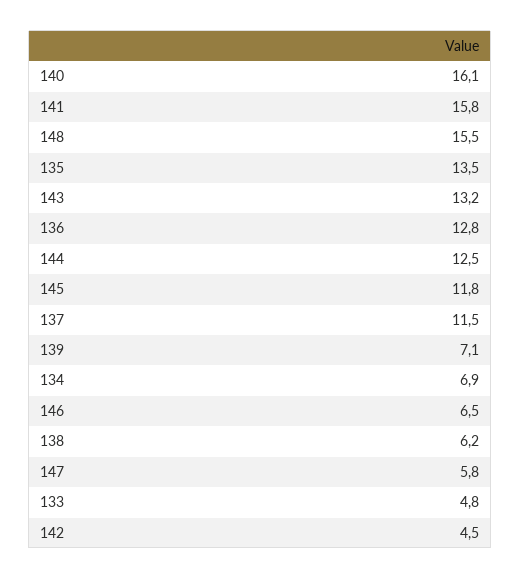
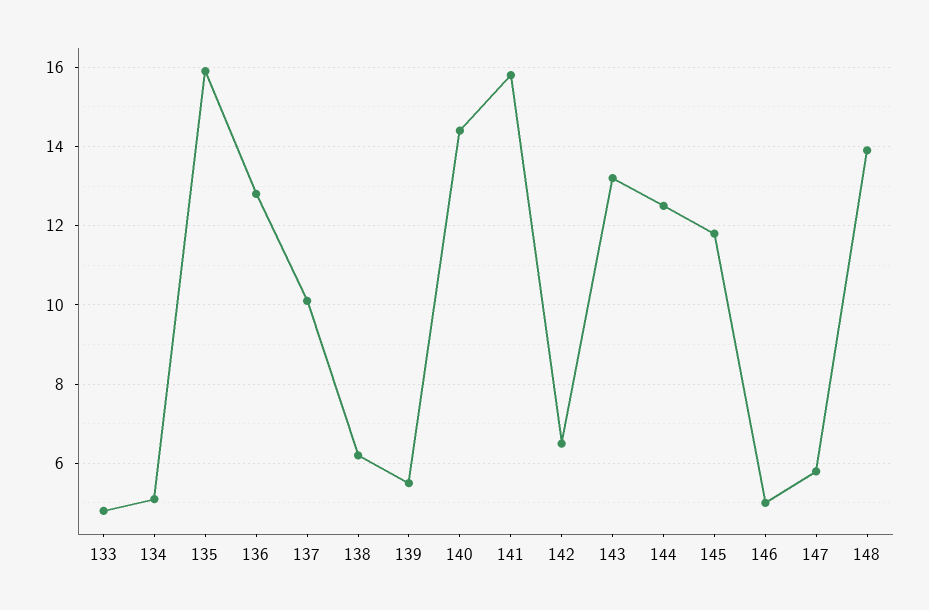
  {
-   "140": 16.1,
+   "140": 14.5,
    "141": 15.8,
-   "148": 15.5,
+   "148": 14,
-   "135": 13.5,
+   "135": 16,
    "143": 13.2,
    "136": 12.8,
    "144": 12.5,
    "145": 11.8,
-   "137": 11.5,
+   "137": 10,
-   "139": 7.1,
+   "139": 5.5,
-   "134": 6.9,
+   "134": 5,
-   "146": 6.5,
+   "146": 5,
    "138": 6.2,
    "147": 5.8,
    "133": 4.8,
-   "142": 4.5
+   "142": 6.5
  }

